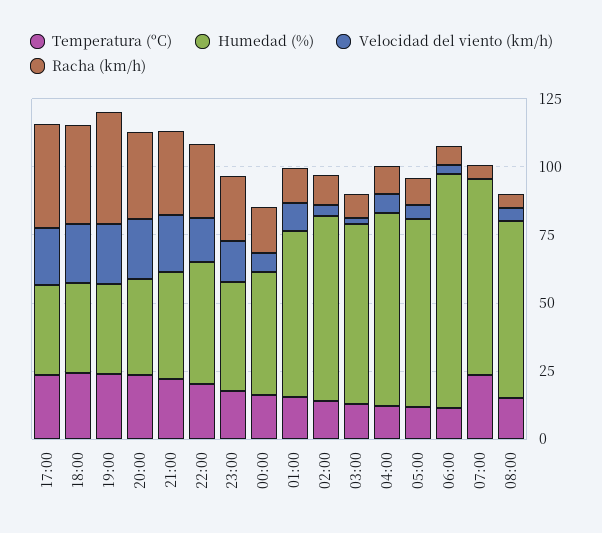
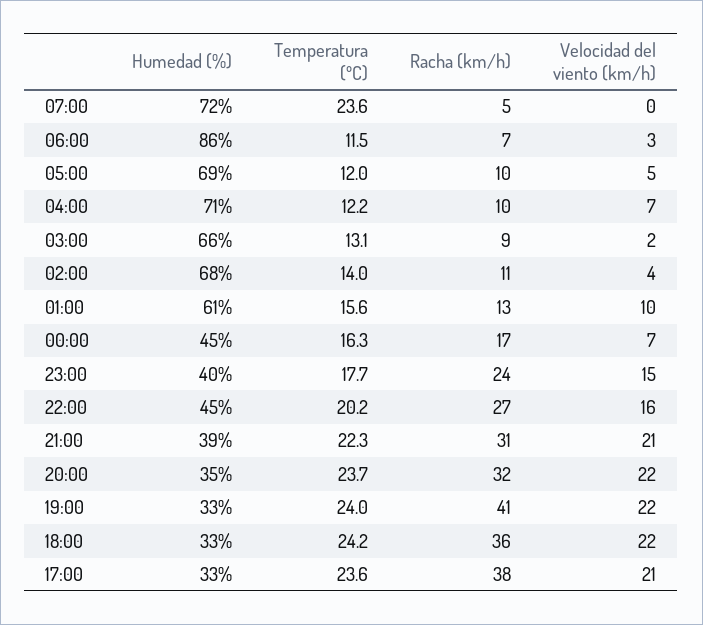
  {
    "Temperatura (ºC)": {
      "17:00": 23.6,
      "18:00": 24.2,
      "19:00": 24,
      "20:00": 23.7,
      "21:00": 22.3,
      "22:00": 20.2,
      "23:00": 17.7,
      "00:00": 16.3,
      "01:00": 15.6,
      "02:00": 14,
      "03:00": 13.1,
      "04:00": 12.2,
      "05:00": 12,
      "06:00": 11.5,
-     "07:00": 23.6,
+     "07:00": 23.6
-     "08:00": 15
    },
    "Humedad (%)": {
      "17:00": 33,
      "18:00": 33,
      "19:00": 33,
      "20:00": 35,
      "21:00": 39,
      "22:00": 45,
      "23:00": 40,
      "00:00": 45,
      "01:00": 61,
      "02:00": 68,
      "03:00": 66,
      "04:00": 71,
      "05:00": 69,
      "06:00": 86,
-     "07:00": 72,
+     "07:00": 72
-     "08:00": 65
    },
    "Velocidad del viento (km/h)": {
      "17:00": 21,
      "18:00": 22,
      "19:00": 22,
      "20:00": 22,
      "21:00": 21,
      "22:00": 16,
      "23:00": 15,
      "00:00": 7,
      "01:00": 10,
      "02:00": 4,
      "03:00": 2,
      "04:00": 7,
      "05:00": 5,
      "06:00": 3,
-     "07:00": 0,
+     "07:00": 0
-     "08:00": 5
    },
    "Racha (km/h)": {
      "17:00": 38,
      "18:00": 36,
      "19:00": 41,
      "20:00": 32,
      "21:00": 31,
      "22:00": 27,
      "23:00": 24,
      "00:00": 17,
      "01:00": 13,
      "02:00": 11,
      "03:00": 9,
      "04:00": 10,
      "05:00": 10,
      "06:00": 7,
-     "07:00": 5,
+     "07:00": 5
-     "08:00": 5
    }
  }

